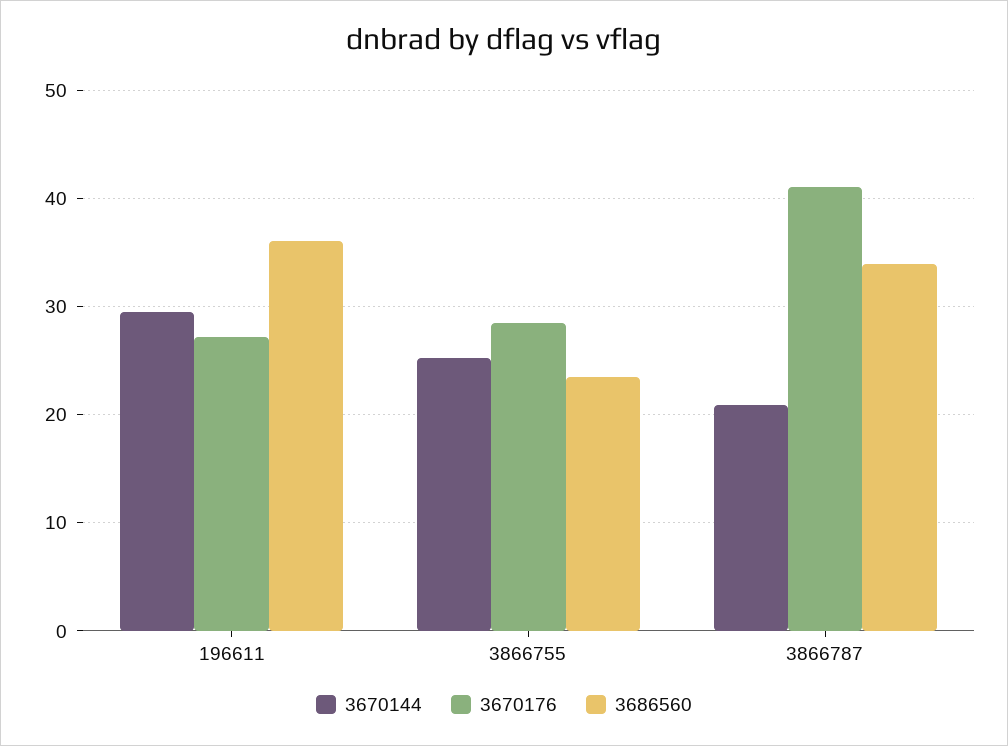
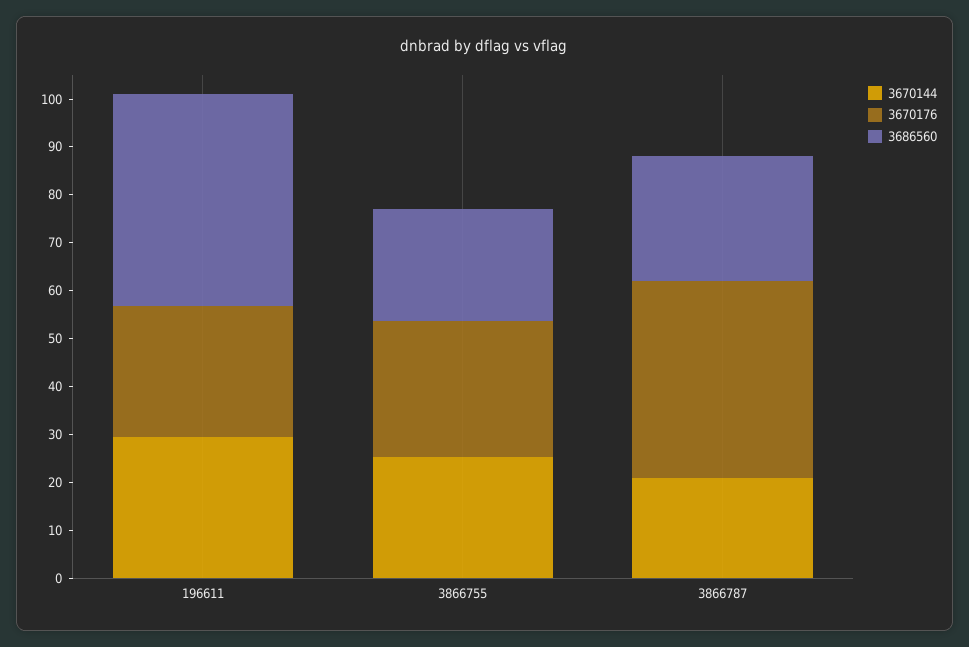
  {
    "3670144": {
      "196611": 30,
      "3866755": 25,
      "3866787": 21
    },
    "3670176": {
      "196611": 27,
      "3866755": 28,
      "3866787": 41
    },
    "3686560": {
-     "196611": 36,
+     "196611": 44,
      "3866755": 23,
-     "3866787": 34
+     "3866787": 26
    }
  }

